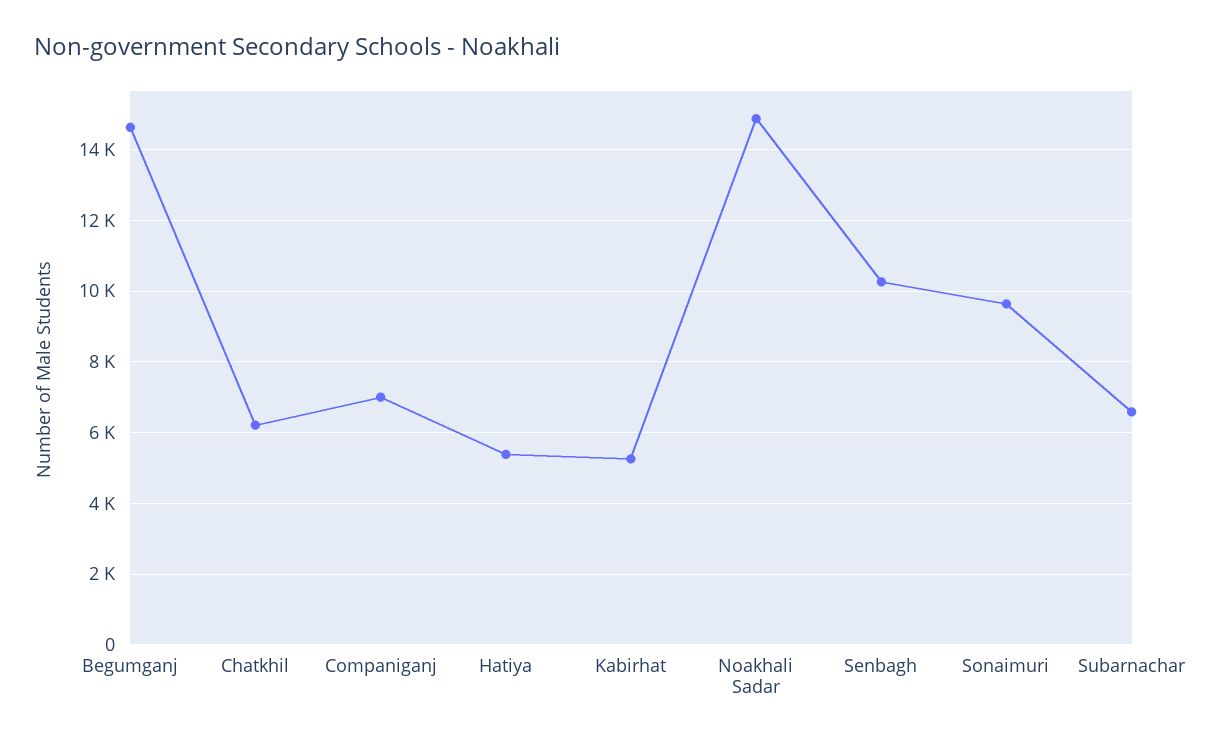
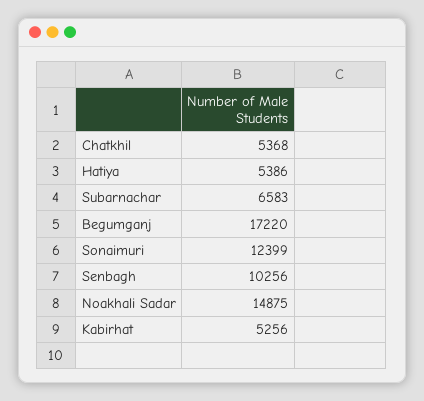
  {
-   "Begumganj": 14600,
+   "Begumganj": 17220,
-   "Chatkhil": 6200,
+   "Chatkhil": 5368,
-   "Companiganj": 7000,
    "Hatiya": 5386,
    "Kabirhat": 5256,
    "Noakhali Sadar": 14875,
    "Senbagh": 10256,
-   "Sonaimuri": 9600,
+   "Sonaimuri": 12399,
    "Subarnachar": 6583
  }

